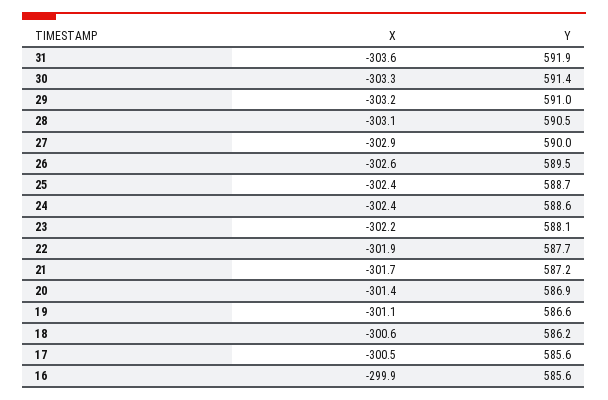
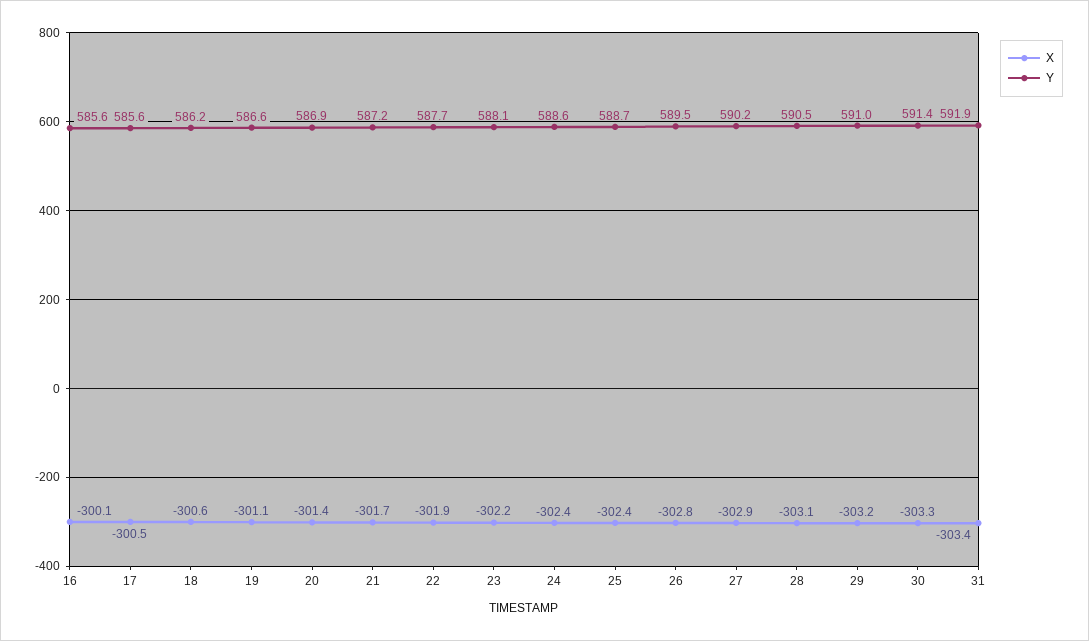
  {
    "X": {
-     "31": -303.6,
+     "31": -303.4,
      "30": -303.3,
      "29": -303.2,
      "28": -303.1,
      "27": -302.9,
-     "26": -302.6,
+     "26": -302.8,
      "25": -302.4,
      "24": -302.4,
      "23": -302.2,
      "22": -301.9,
      "21": -301.7,
      "20": -301.4,
      "19": -301.1,
      "18": -300.6,
      "17": -300.5,
-     "16": -299.9
+     "16": -300.1
    },
    "Y": {
      "31": 591.9,
      "30": 591.4,
      "29": 591,
      "28": 590.5,
-     "27": 590,
+     "27": 590.2,
      "26": 589.5,
      "25": 588.7,
      "24": 588.6,
      "23": 588.1,
      "22": 587.7,
      "21": 587.2,
      "20": 586.9,
      "19": 586.6,
      "18": 586.2,
      "17": 585.6,
      "16": 585.6
    }
  }

